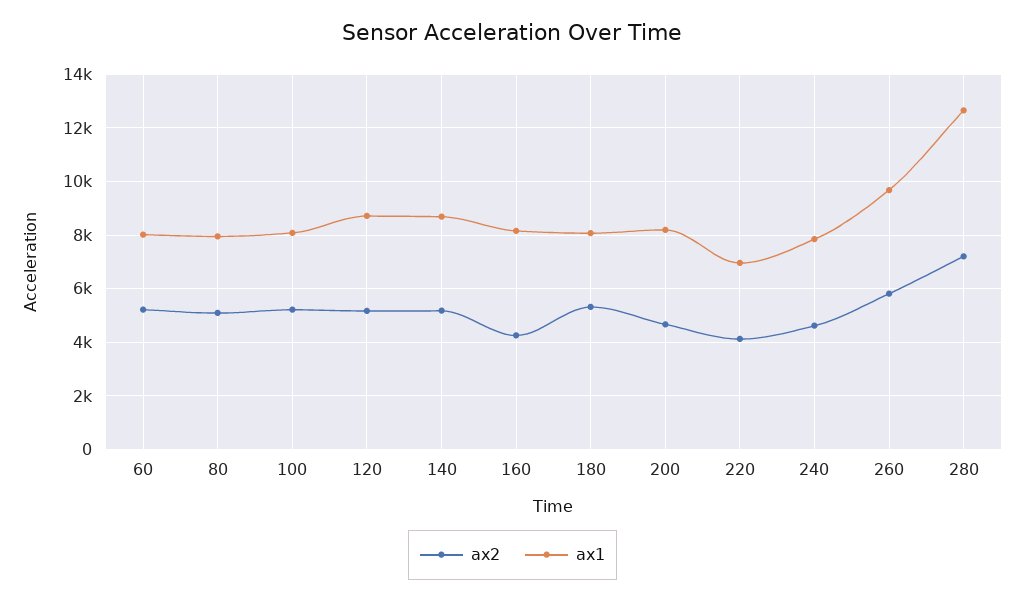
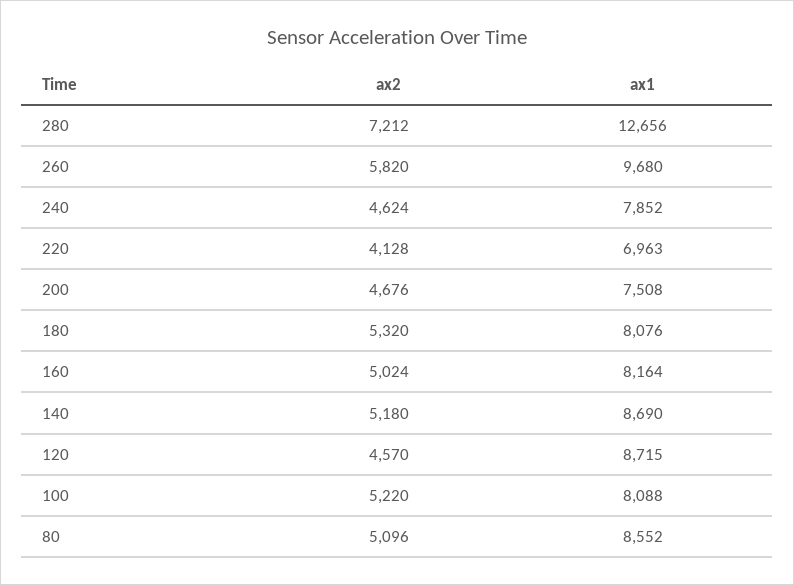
  {
    "ax2": {
-     "60": 5250,
      "80": 5096,
      "100": 5220,
-     "120": 5250,
+     "120": 4570,
      "140": 5180,
-     "160": 4250,
+     "160": 5024,
      "180": 5320,
      "200": 4676,
      "220": 4128,
      "240": 4624,
      "260": 5820,
      "280": 7212
    },
    "ax1": {
-     "60": 8000,
-     "80": 8000,
+     "80": 8552,
      "100": 8088,
      "120": 8715,
      "140": 8690,
      "160": 8164,
      "180": 8076,
-     "200": 8250,
+     "200": 7508,
      "220": 6963,
      "240": 7852,
      "260": 9680,
      "280": 12656
    }
  }

